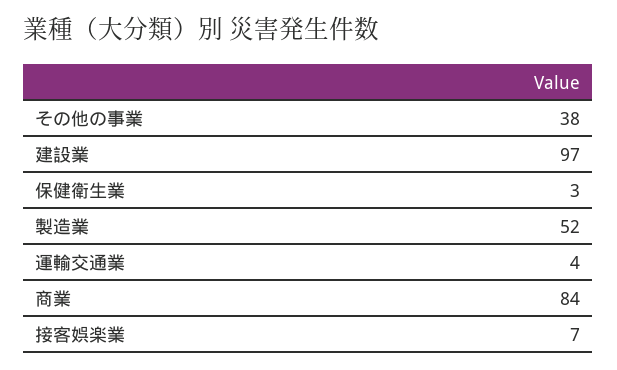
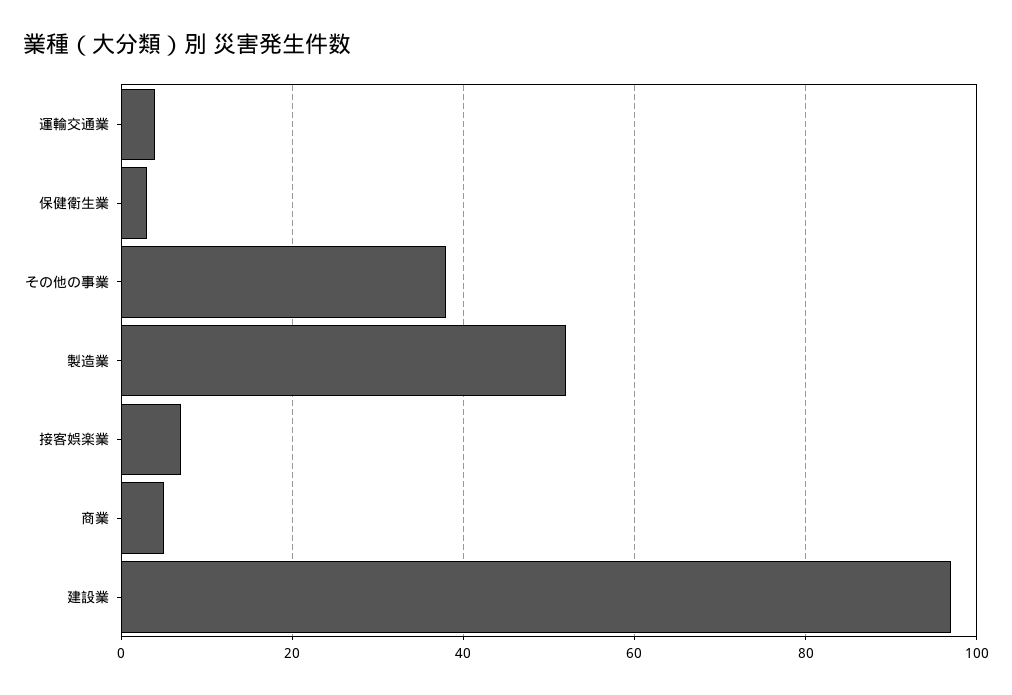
  {
    "その他の事業": 38,
    "建設業": 97,
    "保健衛生業": 3,
    "製造業": 52,
    "運輸交通業": 4,
-   "商業": 84,
+   "商業": 5,
    "接客娯楽業": 7
  }

